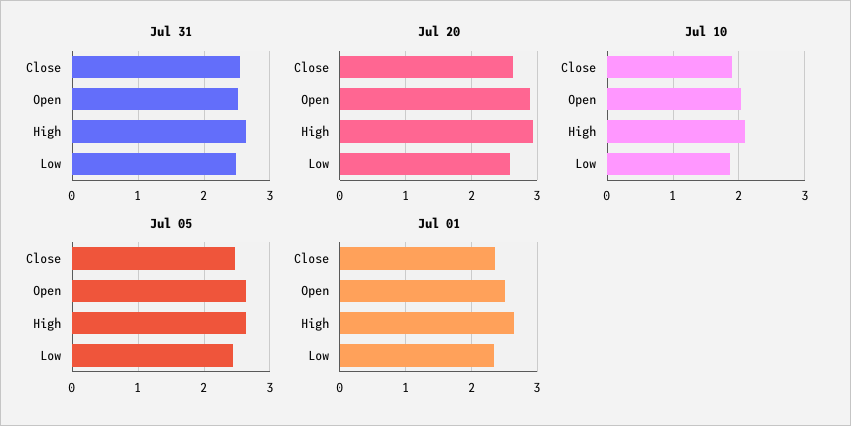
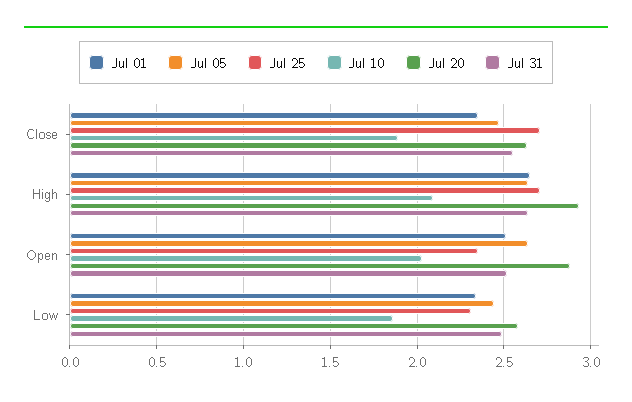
  {
    "Jul 31": {
      "Close": 2.55,
      "Open": 2.5,
      "High": 2.65,
      "Low": 2.5
    },
    "Jul 20": {
      "Close": 2.65,
      "Open": 2.9,
      "High": 2.95,
      "Low": 2.6
    },
    "Jul 10": {
      "Close": 1.9,
      "Open": 2.05,
      "High": 2.1,
      "Low": 1.85
    },
    "Jul 05": {
      "Close": 2.45,
      "Open": 2.65,
      "High": 2.65,
      "Low": 2.45
    },
    "Jul 01": {
      "Close": 2.35,
      "Open": 2.5,
      "High": 2.65,
      "Low": 2.35
-   }
+   },
+   "Jul 25": {
+     "Close": 2.7,
+     "High": 2.7,
+     "Open": 2.35,
+     "Low": 2.3
+   }
  }

